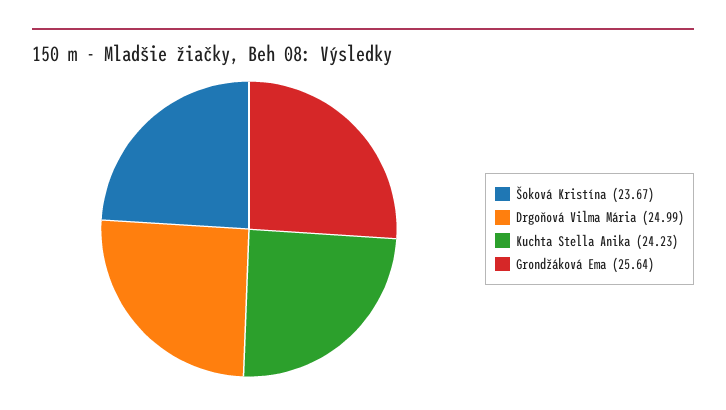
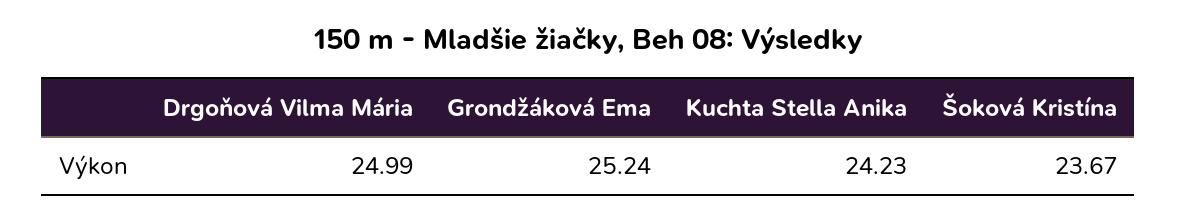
  {
    "Šoková Kristína": 23.67,
    "Drgoňová Vilma Mária": 24.99,
    "Kuchta Stella Anika": 24.23,
-   "Grondžáková Ema": 25.64
+   "Grondžáková Ema": 25.24
  }

